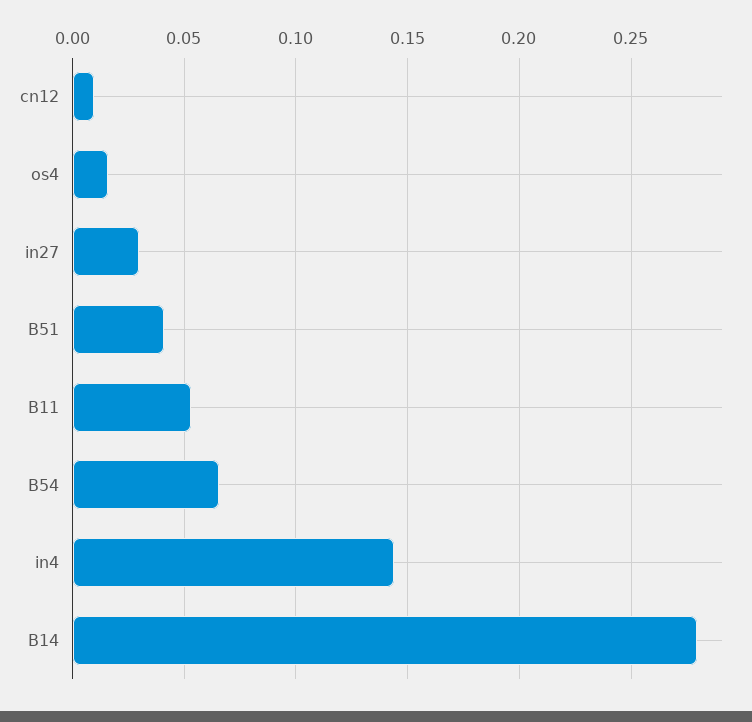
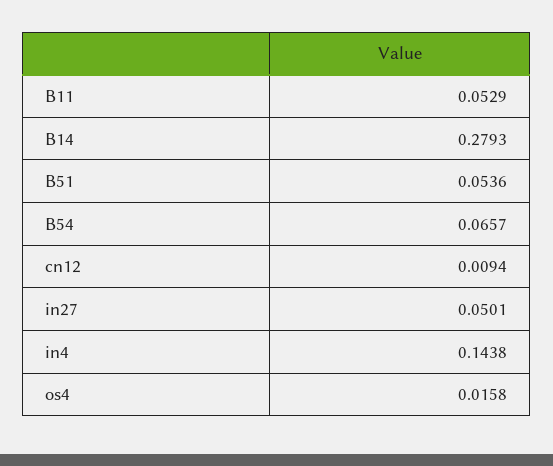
  {
    "cn12": 0.0094,
    "os4": 0.0158,
-   "in27": 0.03,
+   "in27": 0.0501,
-   "B51": 0.04,
+   "B51": 0.0536,
    "B11": 0.0529,
    "B54": 0.0657,
    "in4": 0.1438,
    "B14": 0.2793
  }

